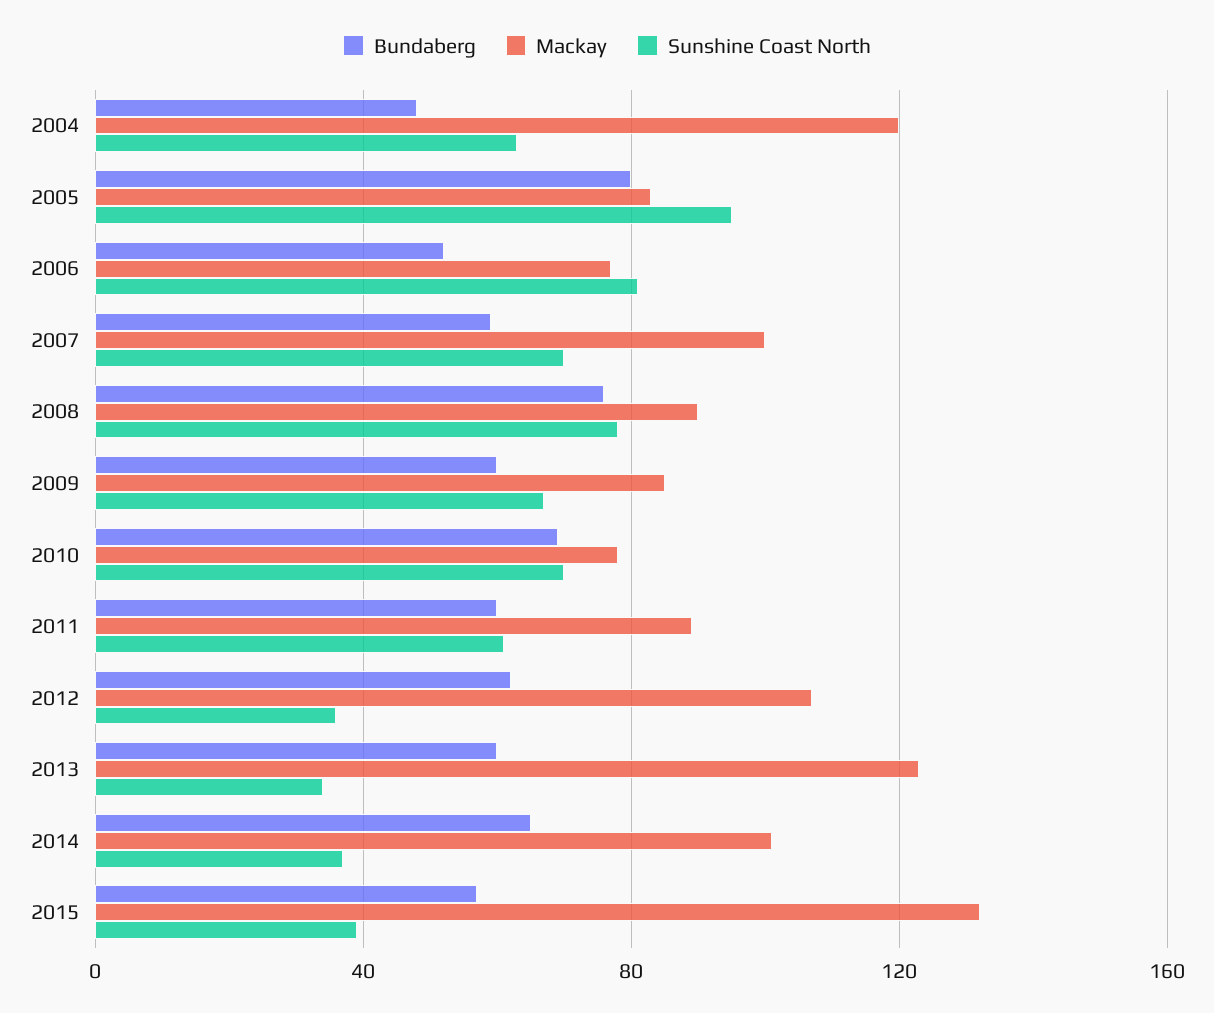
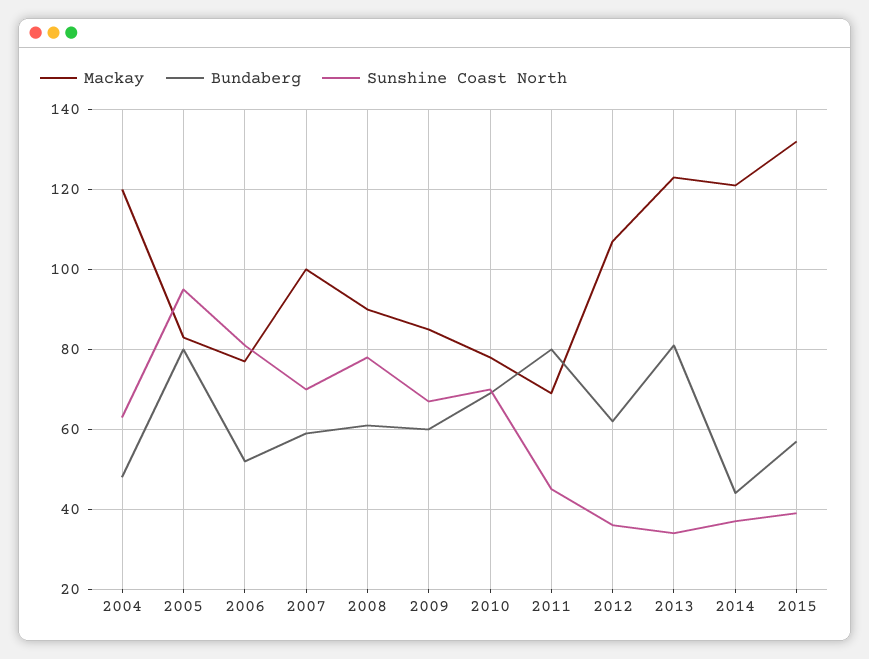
  {
    "Bundaberg": {
      "2004": 50,
      "2005": 80,
      "2006": 50,
      "2007": 60,
-     "2008": 75,
+     "2008": 60,
      "2009": 60,
      "2010": 70,
-     "2011": 60,
+     "2011": 80,
      "2012": 60,
-     "2013": 60,
+     "2013": 80,
-     "2014": 65,
+     "2014": 45,
      "2015": 55
    },
    "Mackay": {
      "2004": 120,
      "2005": 85,
      "2006": 75,
      "2007": 100,
      "2008": 90,
      "2009": 85,
      "2010": 80,
-     "2011": 90,
+     "2011": 70,
      "2012": 105,
      "2013": 125,
-     "2014": 100,
+     "2014": 120,
      "2015": 130
    },
    "Sunshine Coast North": {
      "2004": 65,
      "2005": 95,
      "2006": 80,
      "2007": 70,
      "2008": 80,
      "2009": 65,
      "2010": 70,
-     "2011": 60,
+     "2011": 45,
      "2012": 35,
      "2013": 35,
      "2014": 35,
      "2015": 40
    }
  }

